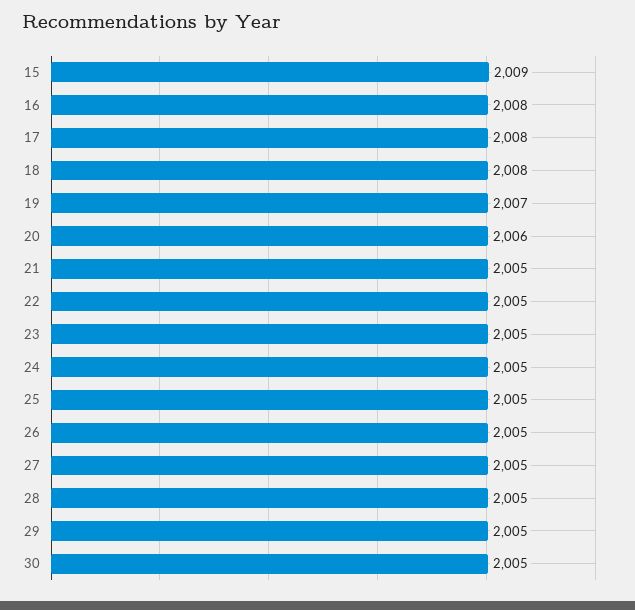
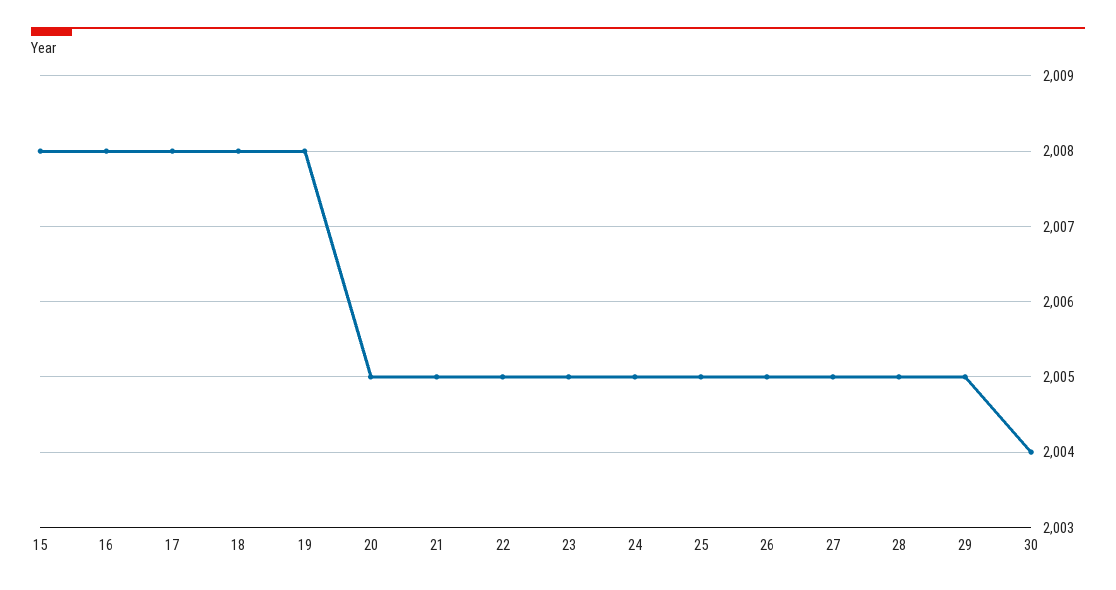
  {
-   "15": 2009,
+   "15": 2008,
    "16": 2008,
    "17": 2008,
    "18": 2008,
-   "19": 2007,
+   "19": 2008,
-   "20": 2006,
+   "20": 2005,
    "21": 2005,
    "22": 2005,
    "23": 2005,
    "24": 2005,
    "25": 2005,
    "26": 2005,
    "27": 2005,
    "28": 2005,
    "29": 2005,
-   "30": 2005
+   "30": 2004
  }

